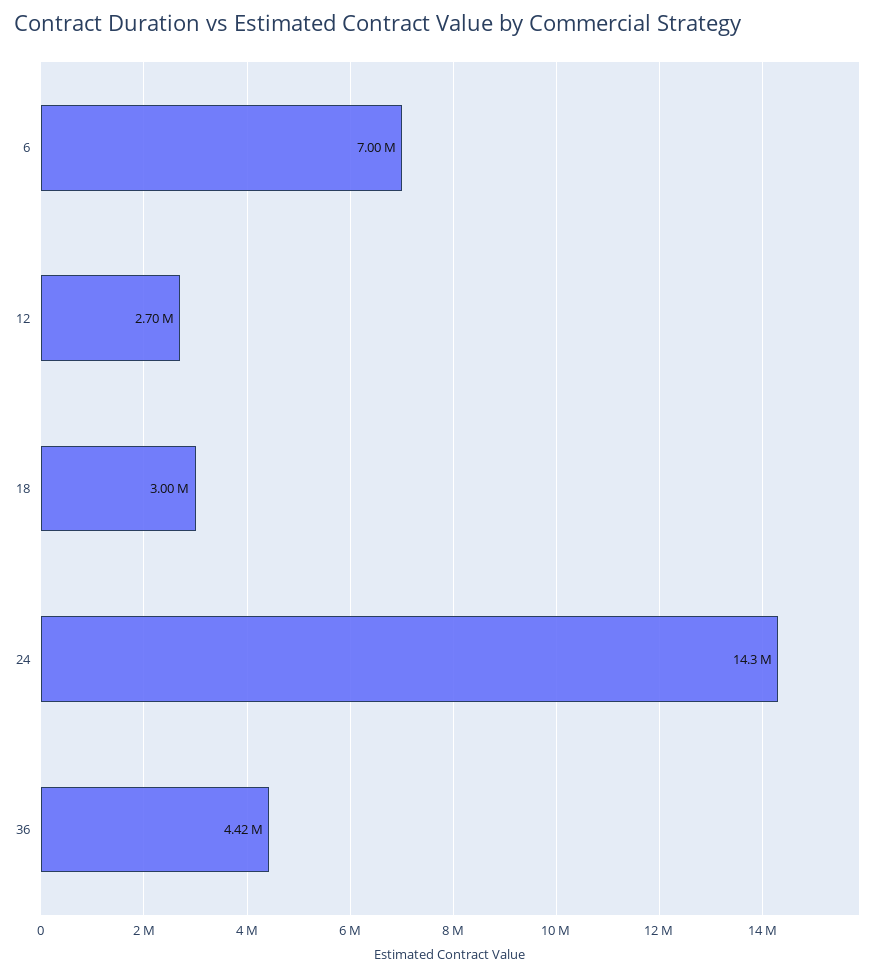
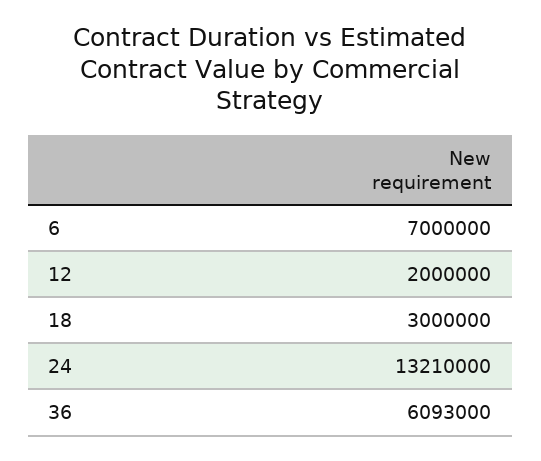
  {
    "6": 7000000,
-   "12": 2700000,
+   "12": 2000000,
    "18": 3000000,
-   "24": 14300000,
+   "24": 13210000,
-   "36": 4420000
+   "36": 6093000
  }

